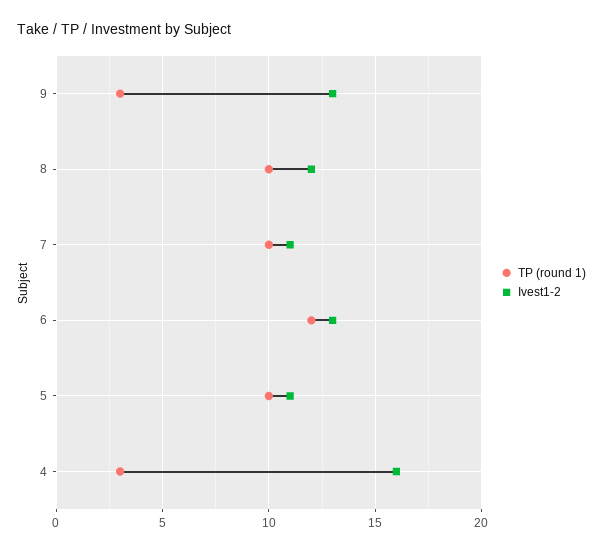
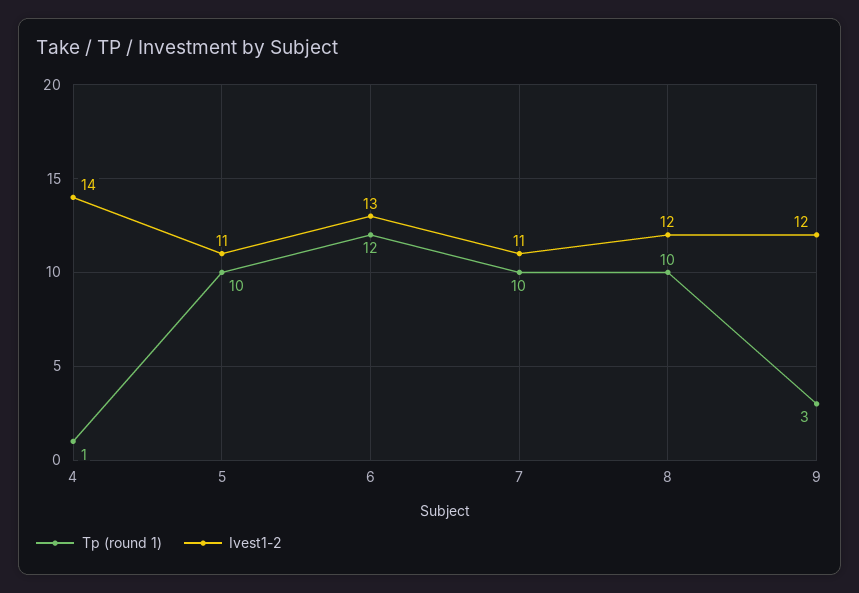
  {
    "TP (round 1)": {
      "9": 3,
      "8": 10,
      "7": 10,
      "6": 12,
      "5": 10,
-     "4": 3
+     "4": 1
    },
    "Ivest1-2": {
-     "9": 13,
+     "9": 12,
      "8": 12,
      "7": 11,
      "6": 13,
      "5": 11,
-     "4": 16
+     "4": 14
    }
  }

